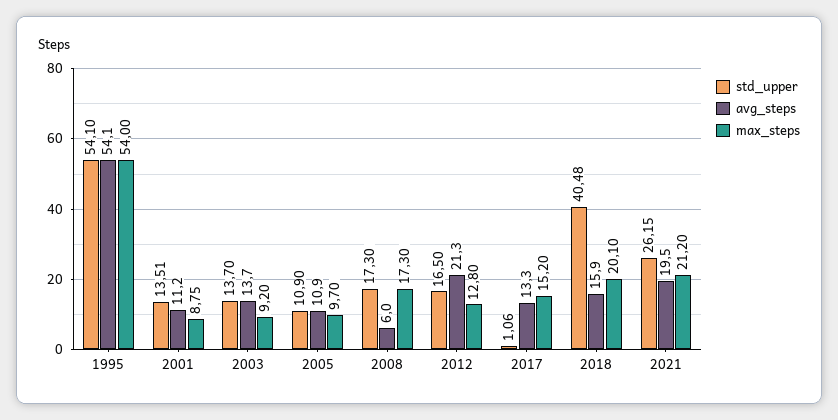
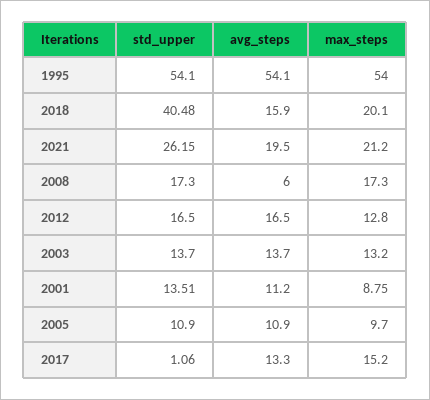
  {
    "std_upper": {
      "1995": 54.1,
      "2001": 13.51,
      "2003": 13.7,
      "2005": 10.9,
      "2008": 17.3,
      "2012": 16.5,
      "2017": 1.06,
      "2018": 40.48,
      "2021": 26.15
    },
    "avg_steps": {
      "1995": 54.1,
      "2001": 11.2,
      "2003": 13.7,
      "2005": 10.9,
      "2008": 6,
-     "2012": 21.3,
+     "2012": 16.5,
      "2017": 13.3,
      "2018": 15.9,
      "2021": 19.5
    },
    "max_steps": {
      "1995": 54,
      "2001": 8.75,
-     "2003": 9.2,
+     "2003": 13.2,
      "2005": 9.7,
      "2008": 17.3,
      "2012": 12.8,
      "2017": 15.2,
      "2018": 20.1,
      "2021": 21.2
    }
  }

